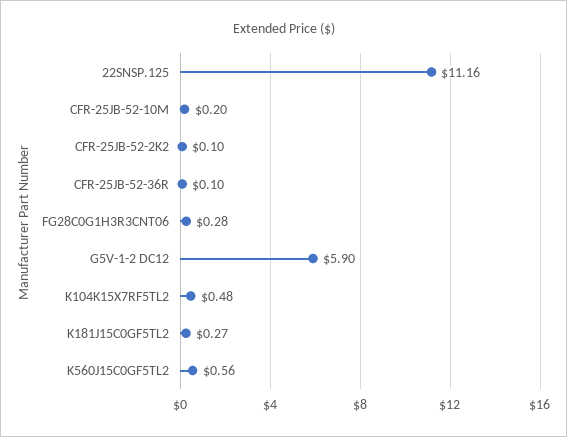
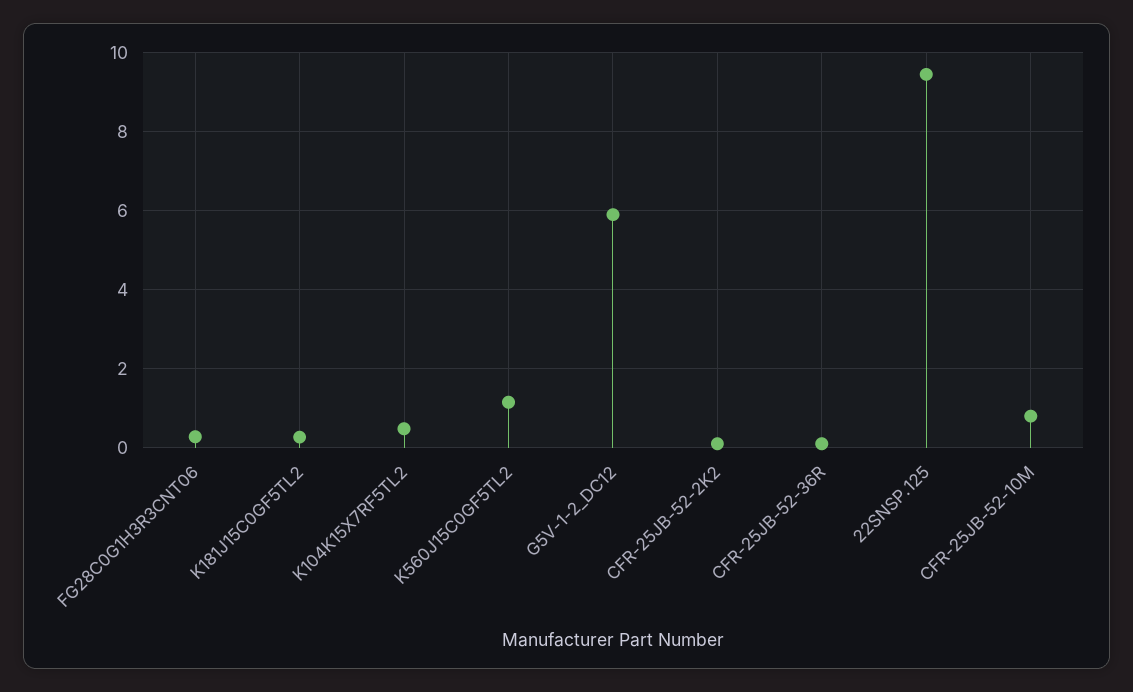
  {
-   "22SNSP.125": 11.16,
+   "22SNSP.125": 9.4,
-   "CFR-25JB-52-10M": 0.2,
+   "CFR-25JB-52-10M": 0.8,
    "CFR-25JB-52-2K2": 0.1,
    "CFR-25JB-52-36R": 0.1,
    "FG28C0G1H3R3CNT06": 0.28,
    "G5V-1-2 DC12": 5.9,
    "K104K15X7RF5TL2": 0.48,
    "K181J15C0GF5TL2": 0.27,
-   "K560J15C0GF5TL2": 0.56
+   "K560J15C0GF5TL2": 1.2
  }

